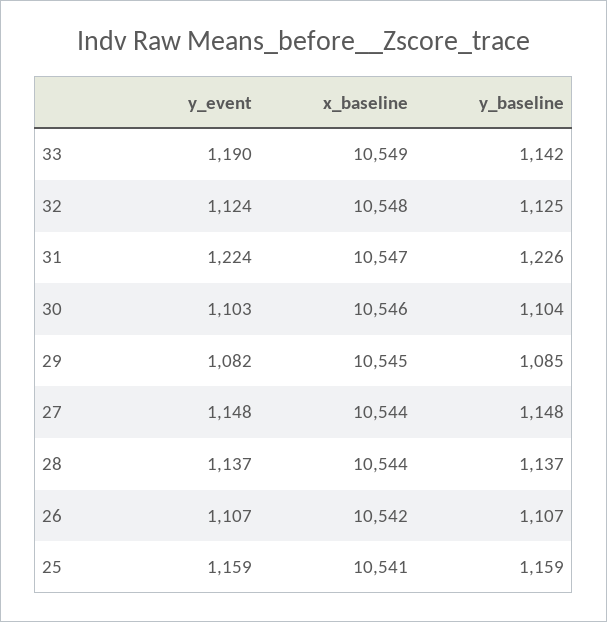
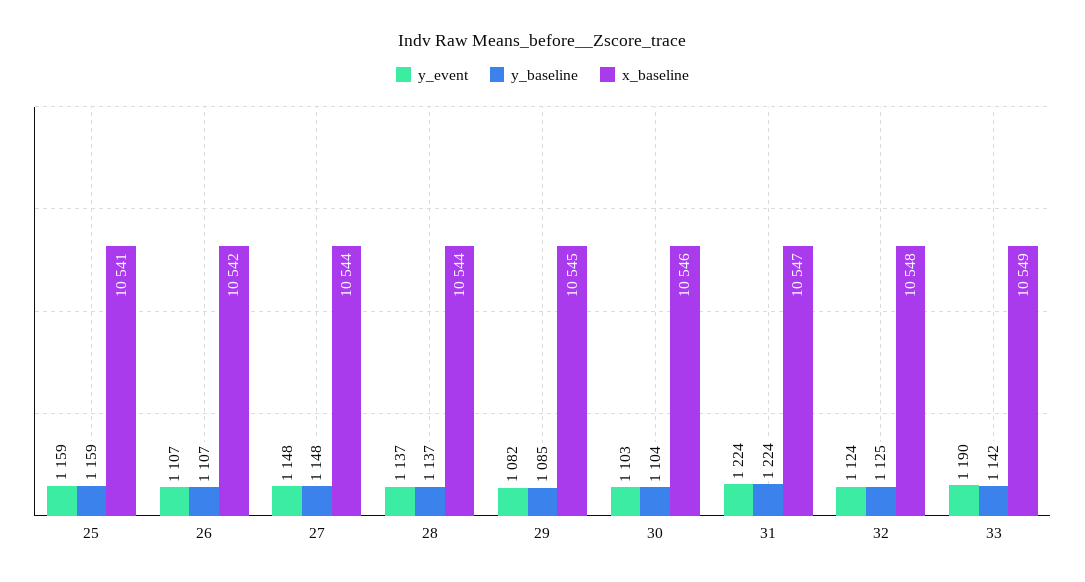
  {
    "y_event": {
      "33": 1190,
      "32": 1124,
      "31": 1224,
      "30": 1103,
      "29": 1082,
      "27": 1148,
      "28": 1137,
      "26": 1107,
      "25": 1159
    },
    "x_baseline": {
      "33": 10549,
      "32": 10548,
      "31": 10547,
      "30": 10546,
      "29": 10545,
      "27": 10544,
      "28": 10544,
      "26": 10542,
      "25": 10541
    },
    "y_baseline": {
      "33": 1142,
      "32": 1125,
-     "31": 1226,
+     "31": 1224,
      "30": 1104,
      "29": 1085,
      "27": 1148,
      "28": 1137,
      "26": 1107,
      "25": 1159
    }
  }

